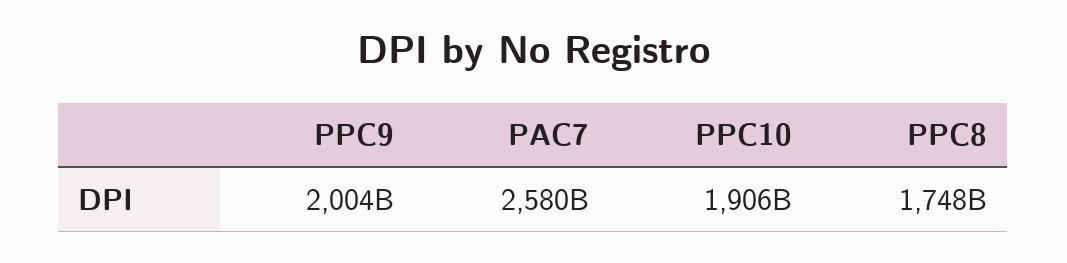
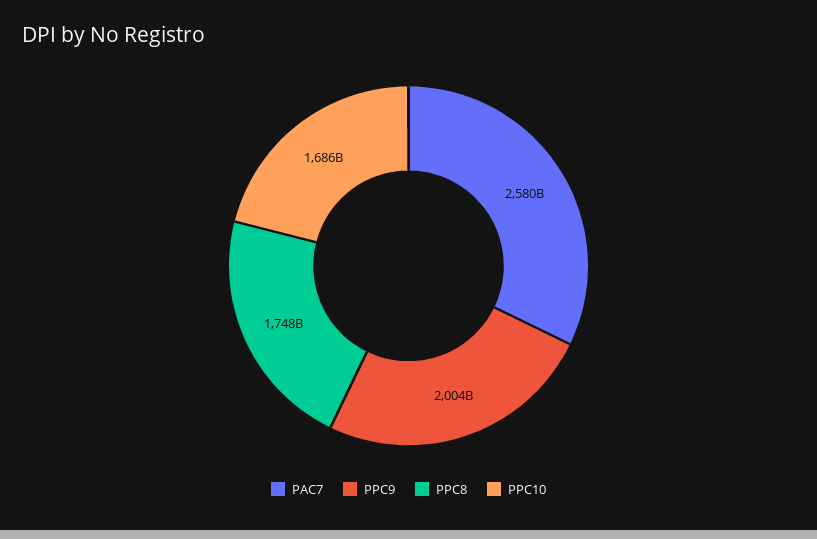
  {
    "PPC9": 2004000000000,
    "PAC7": 2580000000000,
-   "PPC10": 1906000000000,
+   "PPC10": 1686000000000,
    "PPC8": 1748000000000
  }

